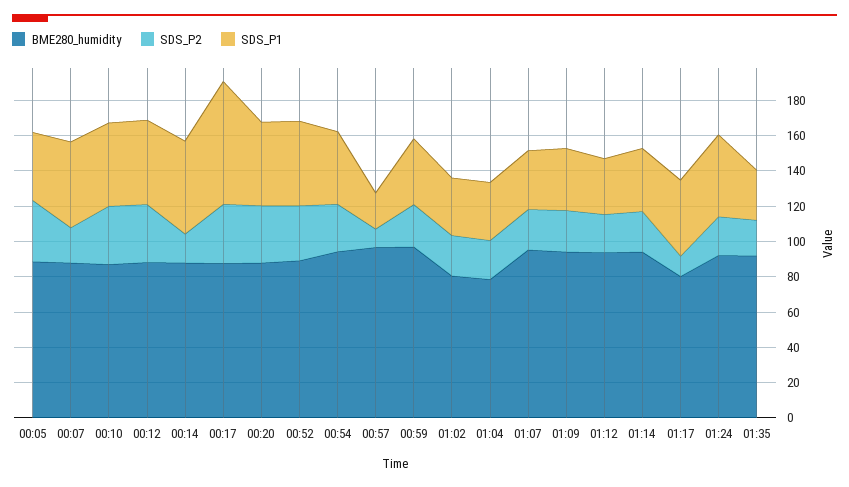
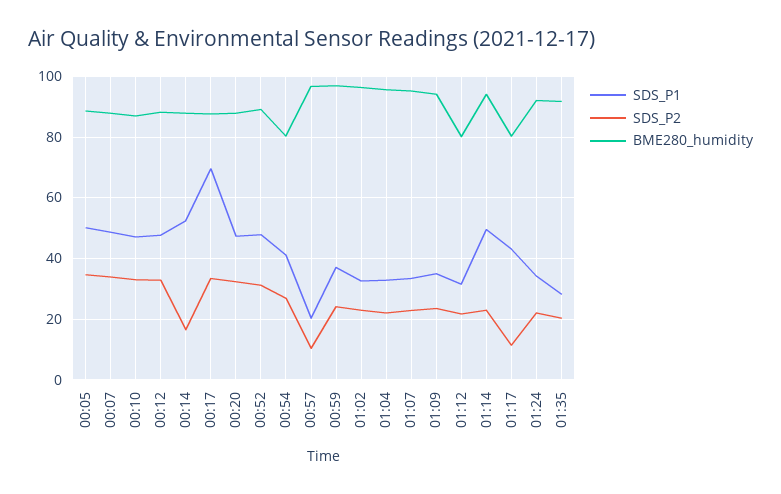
  {
    "BME280_humidity": {
      "00:05": 88,
      "00:07": 88,
      "00:10": 86,
      "00:12": 88,
      "00:14": 88,
      "00:17": 88,
      "00:20": 88,
      "00:52": 90,
-     "00:54": 95,
+     "00:54": 80,
      "00:57": 96,
      "00:59": 96,
-     "01:02": 80,
+     "01:02": 96,
-     "01:04": 80,
+     "01:04": 96,
      "01:07": 96,
      "01:09": 94,
-     "01:12": 95,
+     "01:12": 80,
      "01:14": 94,
      "01:17": 80,
      "01:24": 92,
      "01:35": 92
    },
    "SDS_P2": {
      "00:05": 34,
-     "00:07": 20,
+     "00:07": 34,
      "00:10": 34,
      "00:12": 32,
      "00:14": 16,
      "00:17": 34,
      "00:20": 32,
      "00:52": 32,
      "00:54": 26,
      "00:57": 10,
      "00:59": 24,
      "01:02": 24,
      "01:04": 22,
      "01:07": 22,
      "01:09": 24,
      "01:12": 22,
      "01:14": 22,
      "01:17": 12,
      "01:24": 22,
      "01:35": 20
    },
    "SDS_P1": {
-     "00:05": 40,
+     "00:05": 50,
      "00:07": 48,
      "00:10": 48,
      "00:12": 48,
      "00:14": 52,
      "00:17": 70,
      "00:20": 48,
      "00:52": 48,
      "00:54": 42,
      "00:57": 20,
      "00:59": 38,
      "01:02": 32,
      "01:04": 32,
      "01:07": 34,
      "01:09": 36,
      "01:12": 32,
-     "01:14": 35,
+     "01:14": 50,
      "01:17": 44,
-     "01:24": 45,
+     "01:24": 34,
      "01:35": 28
    }
  }

